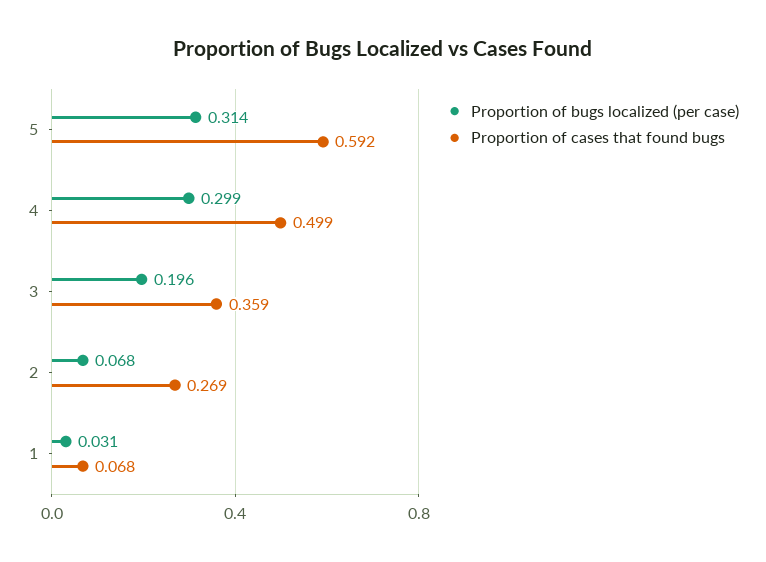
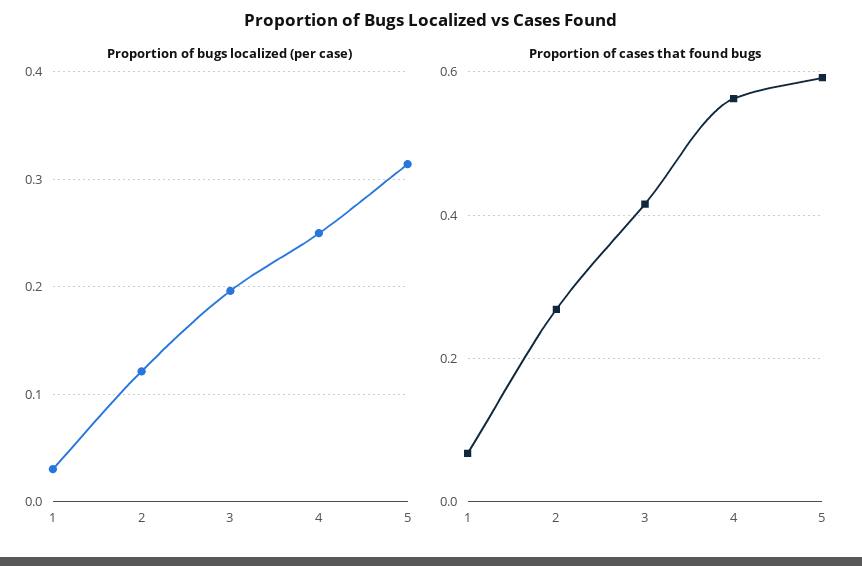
  {
    "Proportion of bugs localized (per case)": {
      "5": 0.314,
-     "4": 0.299,
+     "4": 0.25,
      "3": 0.196,
-     "2": 0.068,
+     "2": 0.12,
      "1": 0.031
    },
    "Proportion of cases that found bugs": {
      "5": 0.592,
-     "4": 0.499,
+     "4": 0.56,
-     "3": 0.359,
+     "3": 0.42,
      "2": 0.269,
      "1": 0.068
    }
  }

